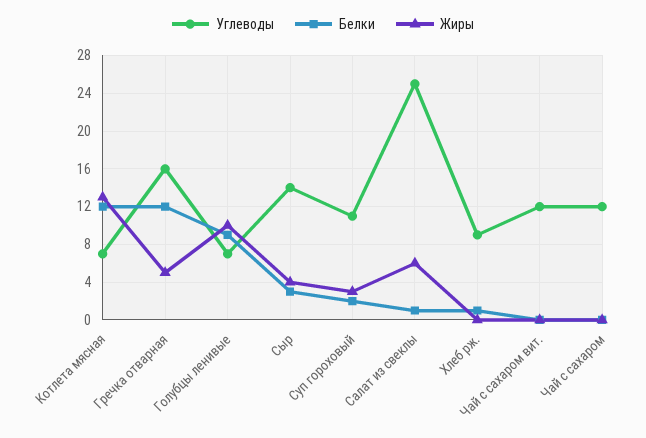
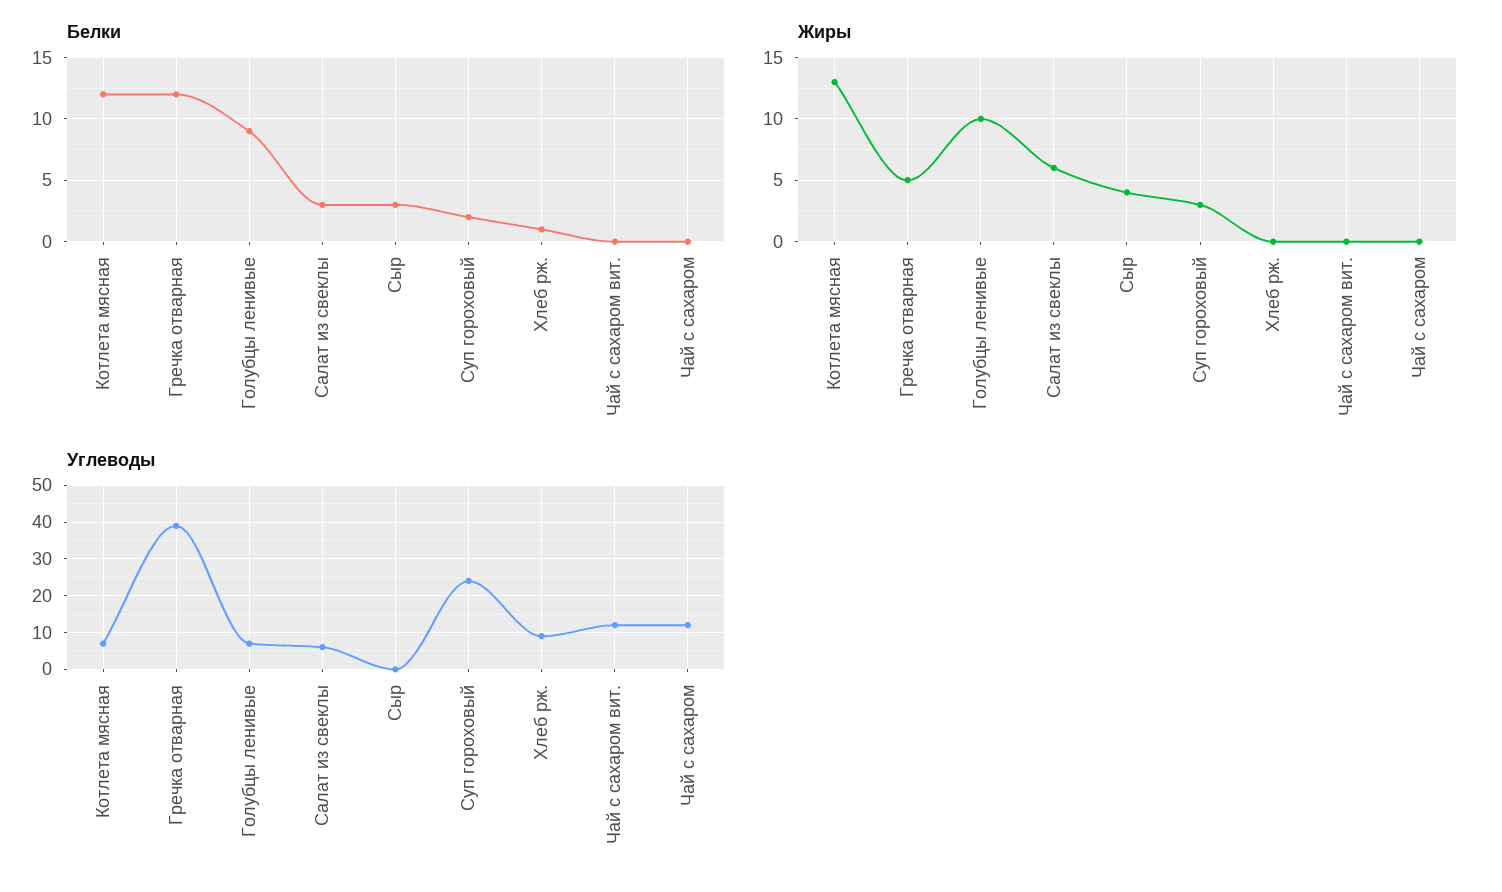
  {
    "Углеводы": {
      "Котлета мясная": 7,
-     "Гречка отварная": 16,
+     "Гречка отварная": 40,
      "Голубцы ленивые": 7,
-     "Сыр": 14,
+     "Сыр": 0,
-     "Суп гороховый": 11,
+     "Суп гороховый": 25,
-     "Салат из свеклы": 25,
+     "Салат из свеклы": 5,
      "Хлеб рж.": 9,
      "Чай с сахаром вит.": 12,
      "Чай с сахаром": 12
    },
    "Белки": {
      "Котлета мясная": 12,
      "Гречка отварная": 12,
      "Голубцы ленивые": 9,
      "Сыр": 3,
      "Суп гороховый": 2,
-     "Салат из свеклы": 1,
+     "Салат из свеклы": 3,
      "Хлеб рж.": 1,
      "Чай с сахаром вит.": 0,
      "Чай с сахаром": 0
    },
    "Жиры": {
      "Котлета мясная": 13,
      "Гречка отварная": 5,
      "Голубцы ленивые": 10,
      "Сыр": 4,
      "Суп гороховый": 3,
      "Салат из свеклы": 6,
      "Хлеб рж.": 0,
      "Чай с сахаром вит.": 0,
      "Чай с сахаром": 0
    }
  }

